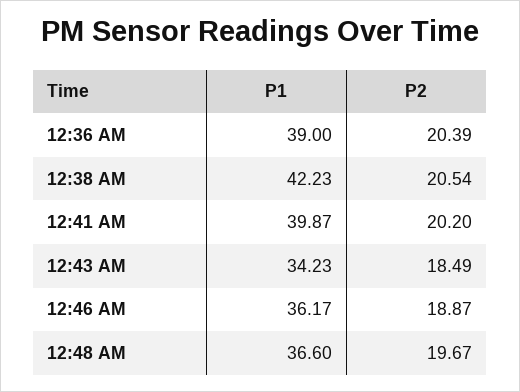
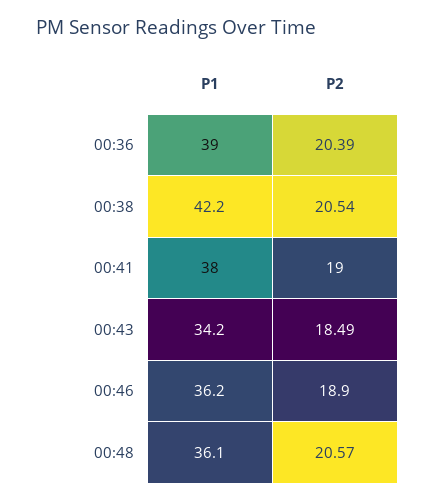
  {
    "P1": {
      "12:36 AM": 39,
      "12:38 AM": 42.23,
-     "12:41 AM": 39.87,
+     "12:41 AM": 38,
      "12:43 AM": 34.23,
      "12:46 AM": 36.17,
-     "12:48 AM": 36.6
+     "12:48 AM": 36.1
    },
    "P2": {
      "12:36 AM": 20.39,
      "12:38 AM": 20.54,
-     "12:41 AM": 20.2,
+     "12:41 AM": 19,
      "12:43 AM": 18.49,
-     "12:46 AM": 18.87,
+     "12:46 AM": 18.9,
-     "12:48 AM": 19.67
+     "12:48 AM": 20.57
    }
  }

